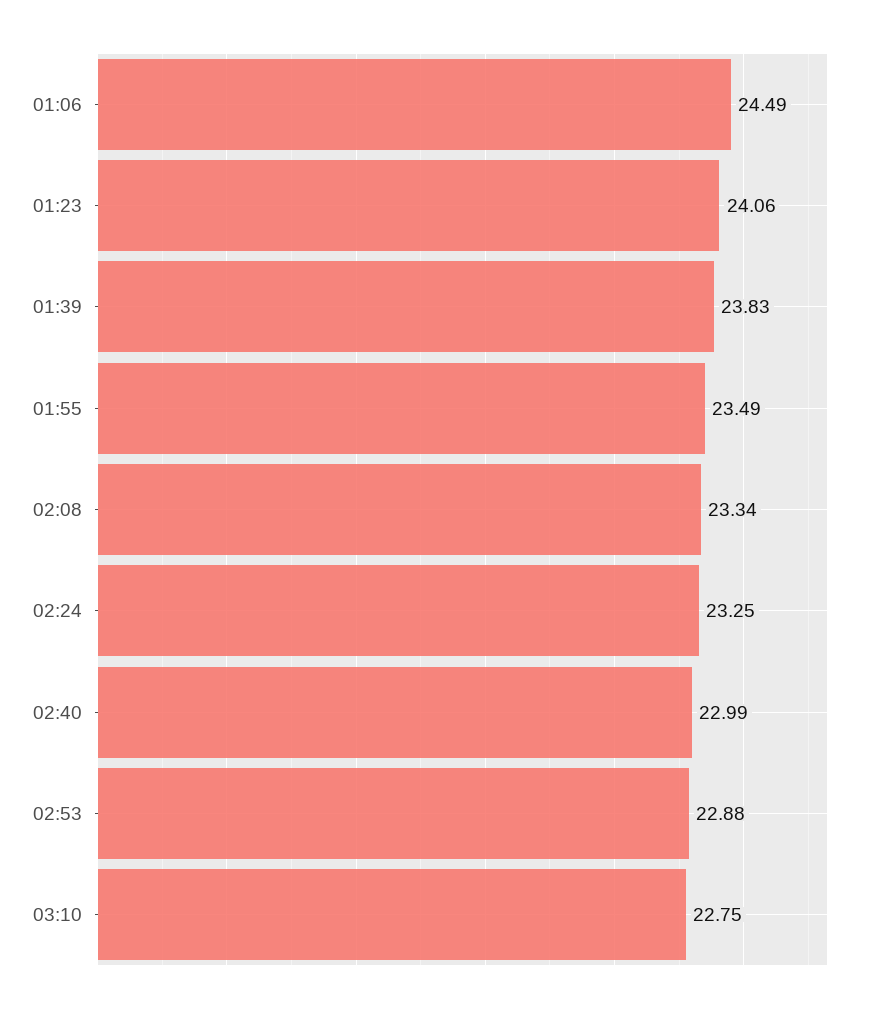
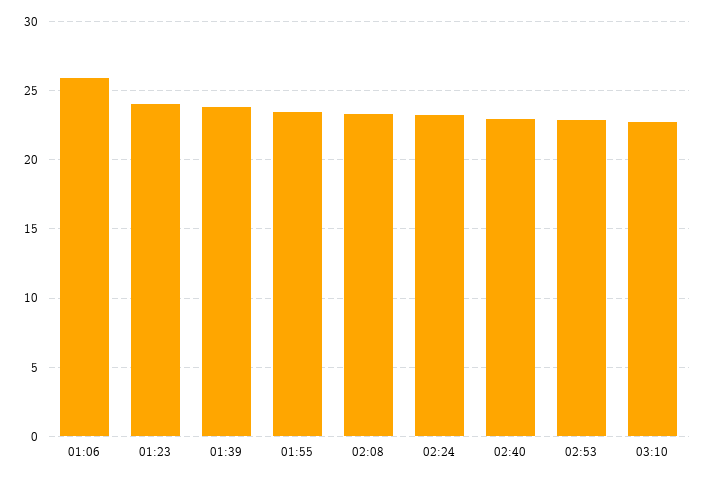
  {
-   "01:06": 24.49,
+   "01:06": 26,
    "01:23": 24.06,
    "01:39": 23.83,
    "01:55": 23.49,
    "02:08": 23.34,
    "02:24": 23.25,
    "02:40": 22.99,
    "02:53": 22.88,
    "03:10": 22.75
  }

